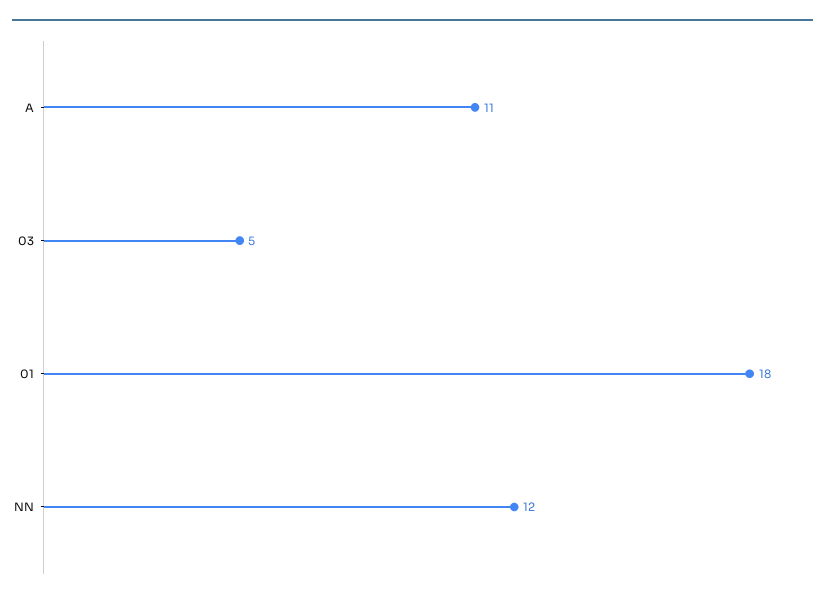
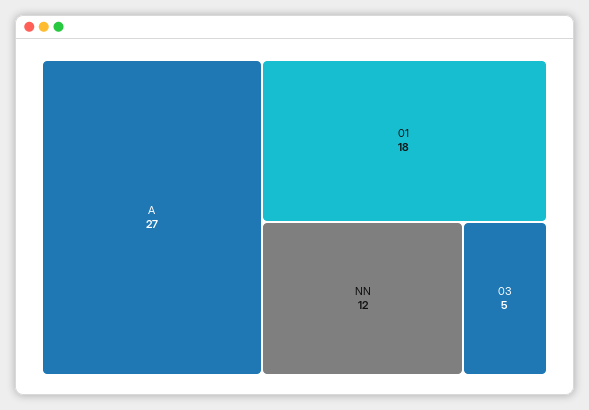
  {
-   "A": 11,
+   "A": 27,
    "03": 5,
    "01": 18,
    "NN": 12
  }

